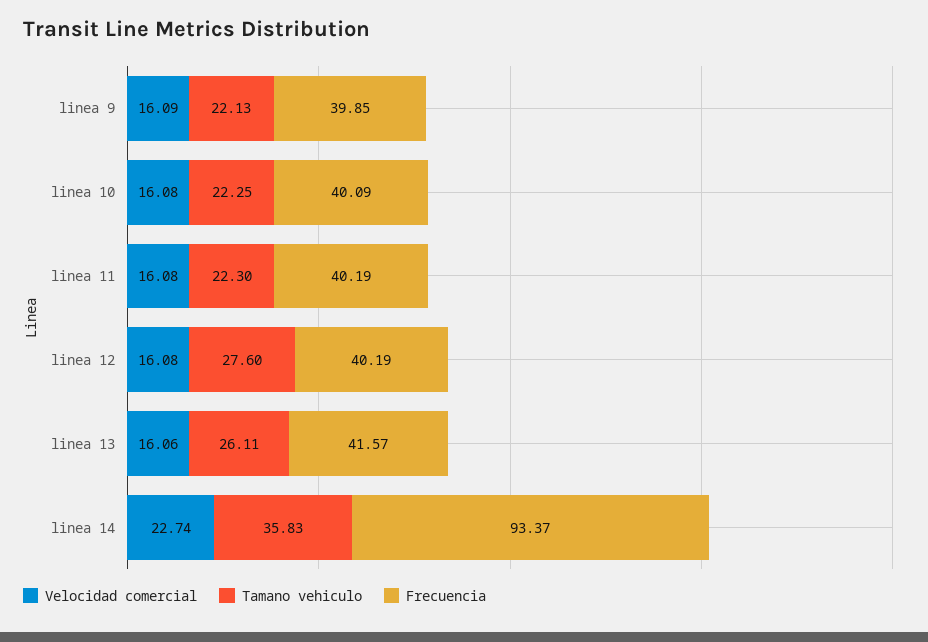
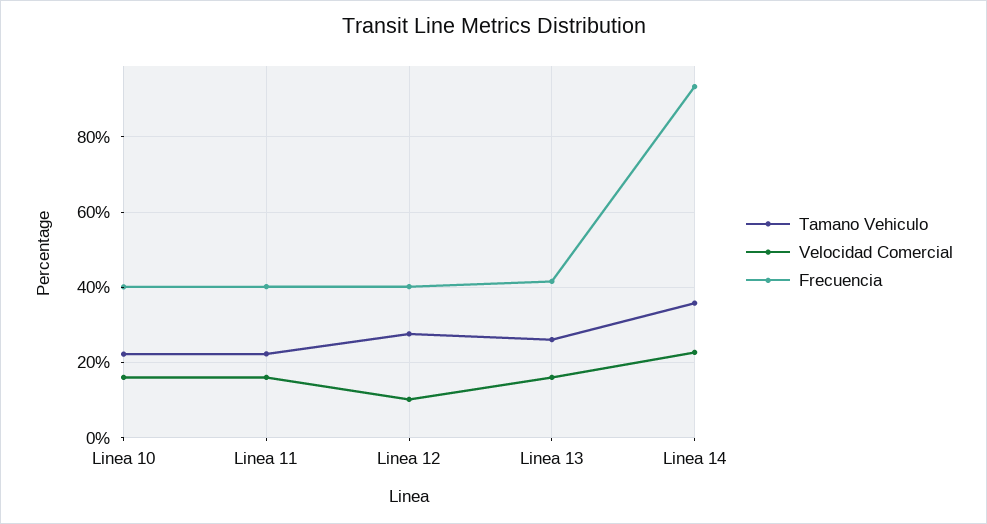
  {
    "Velocidad comercial": {
-     "linea 9": 16.09,
      "linea 10": 16.08,
      "linea 11": 16.08,
-     "linea 12": 16.08,
+     "linea 12": 10,
      "linea 13": 16.06,
      "linea 14": 22.74
    },
    "Tamano vehiculo": {
-     "linea 9": 22.13,
      "linea 10": 22.25,
      "linea 11": 22.3,
      "linea 12": 27.6,
      "linea 13": 26.11,
      "linea 14": 35.83
    },
    "Frecuencia": {
-     "linea 9": 39.85,
      "linea 10": 40.09,
      "linea 11": 40.19,
      "linea 12": 40.19,
      "linea 13": 41.57,
      "linea 14": 93.37
    }
  }

